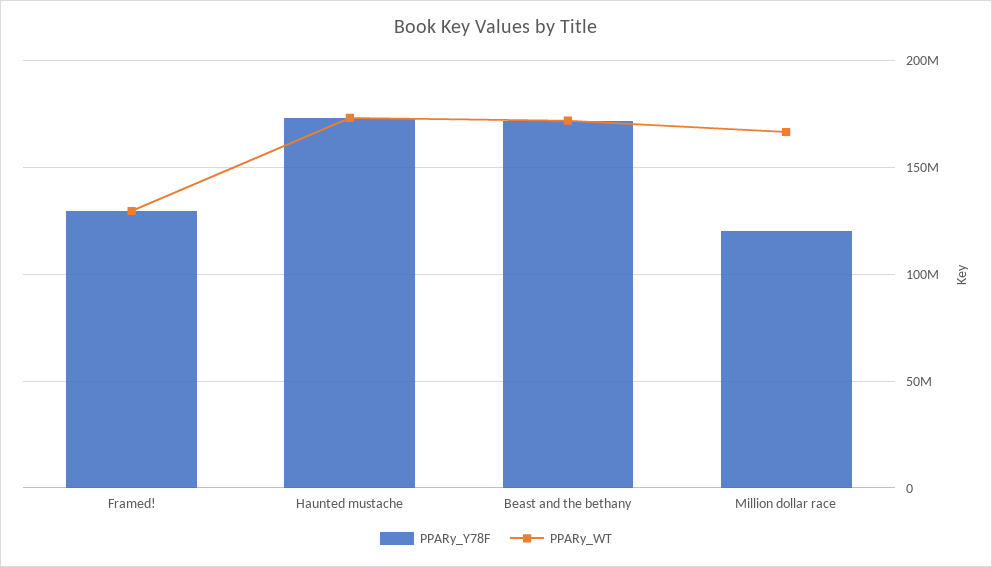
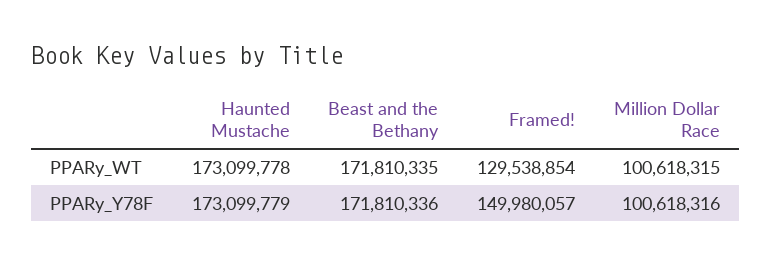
  {
    "PPARy_Y78F": {
-     "Framed!": 130000000,
+     "Framed!": 149980057,
      "Haunted mustache": 173099779,
      "Beast and the bethany": 171810336,
-     "Million dollar race": 120000000
+     "Million dollar race": 100618316
    },
    "PPARy_WT": {
      "Framed!": 129538854,
      "Haunted mustache": 173099778,
      "Beast and the bethany": 171810335,
-     "Million dollar race": 165000000
+     "Million dollar race": 100618315
    }
  }

